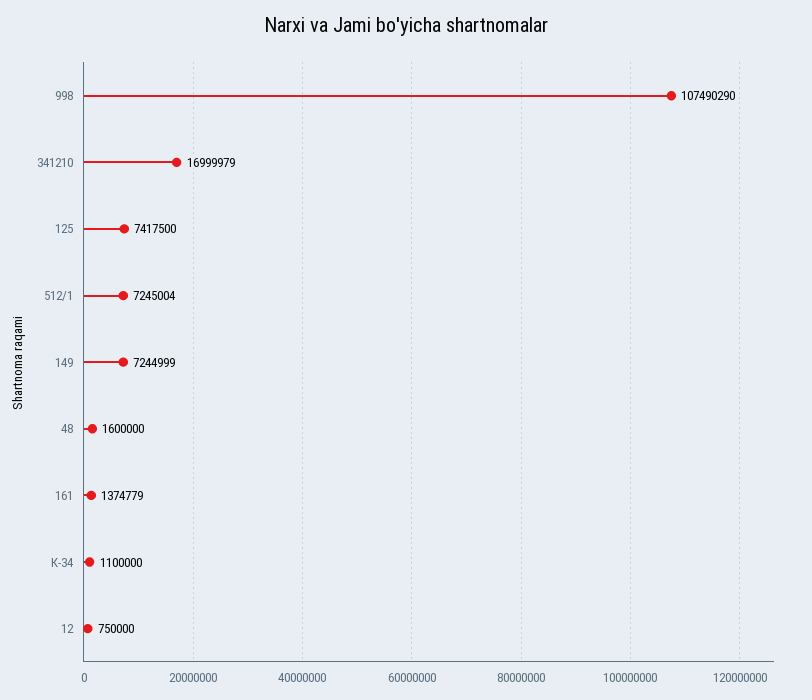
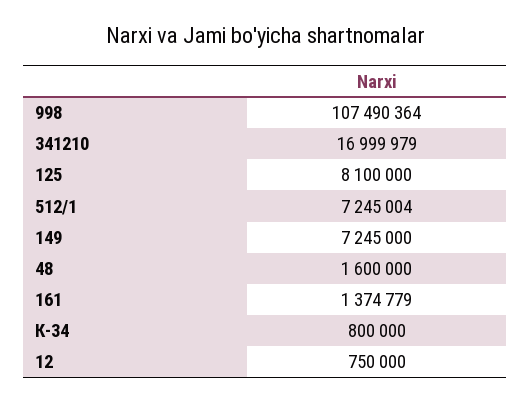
  {
-   "998": 107490290,
+   "998": 107490364,
    "341210": 16999979,
-   "125": 7417500,
+   "125": 8100000,
    "512/1": 7245004,
-   "149": 7244999,
+   "149": 7245000,
    "48": 1600000,
    "161": 1374779,
-   "К-34": 1100000,
+   "К-34": 800000,
    "12": 750000
  }

